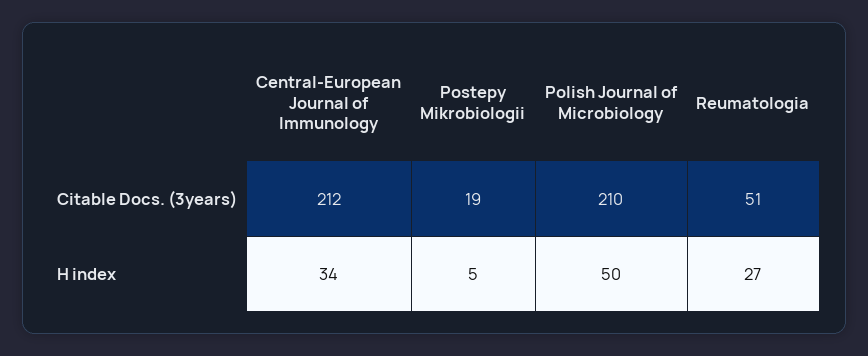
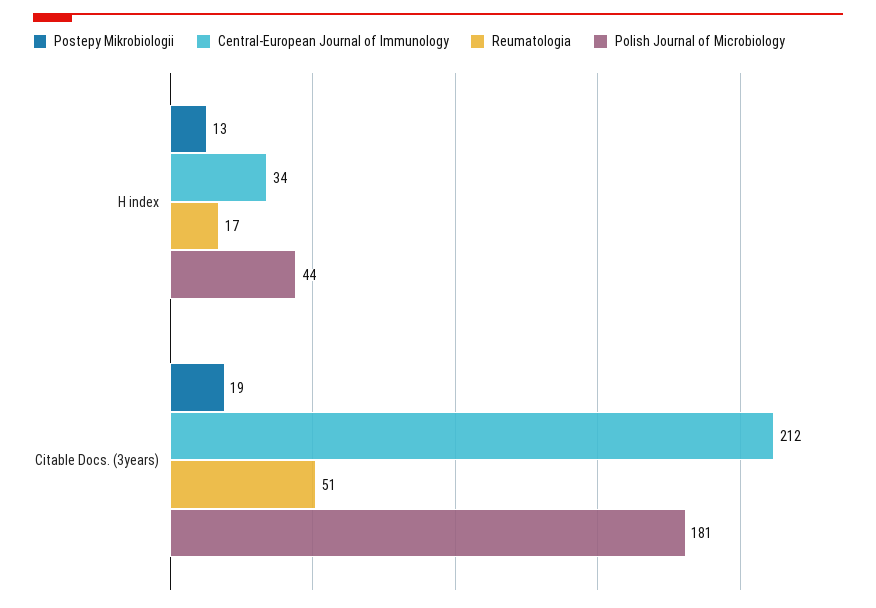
  {
    "Central-European Journal of Immunology": {
      "Citable Docs. (3years)": 212,
      "H index": 34
    },
    "Postepy Mikrobiologii": {
      "Citable Docs. (3years)": 19,
-     "H index": 5
+     "H index": 13
    },
    "Polish Journal of Microbiology": {
-     "Citable Docs. (3years)": 210,
+     "Citable Docs. (3years)": 181,
-     "H index": 50
+     "H index": 44
    },
    "Reumatologia": {
      "Citable Docs. (3years)": 51,
-     "H index": 27
+     "H index": 17
    }
  }

